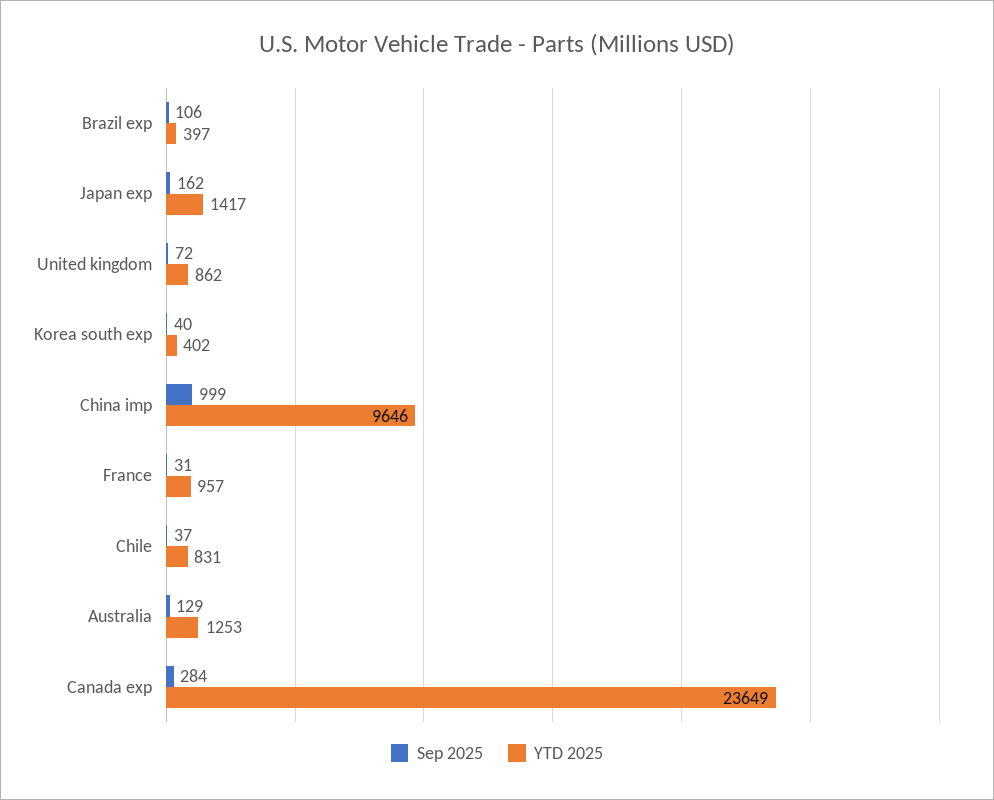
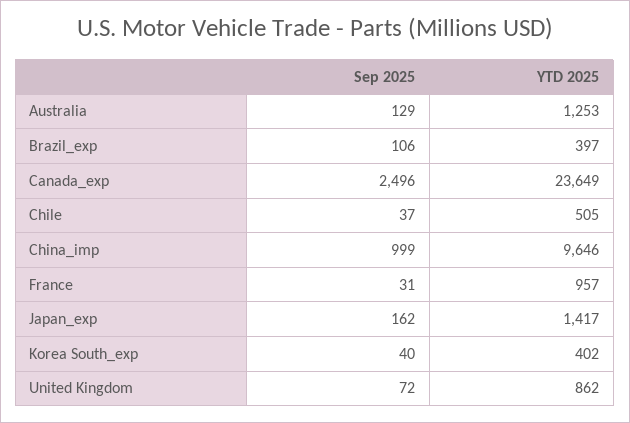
  {
    "Sep 2025": {
      "Brazil exp": 106,
      "Japan exp": 162,
      "United kingdom": 72,
      "Korea south exp": 40,
      "China imp": 999,
      "France": 31,
      "Chile": 37,
      "Australia": 129,
-     "Canada exp": 284
+     "Canada exp": 2496
    },
    "YTD 2025": {
      "Brazil exp": 397,
      "Japan exp": 1417,
      "United kingdom": 862,
      "Korea south exp": 402,
      "China imp": 9646,
      "France": 957,
-     "Chile": 831,
+     "Chile": 505,
      "Australia": 1253,
      "Canada exp": 23649
    }
  }

